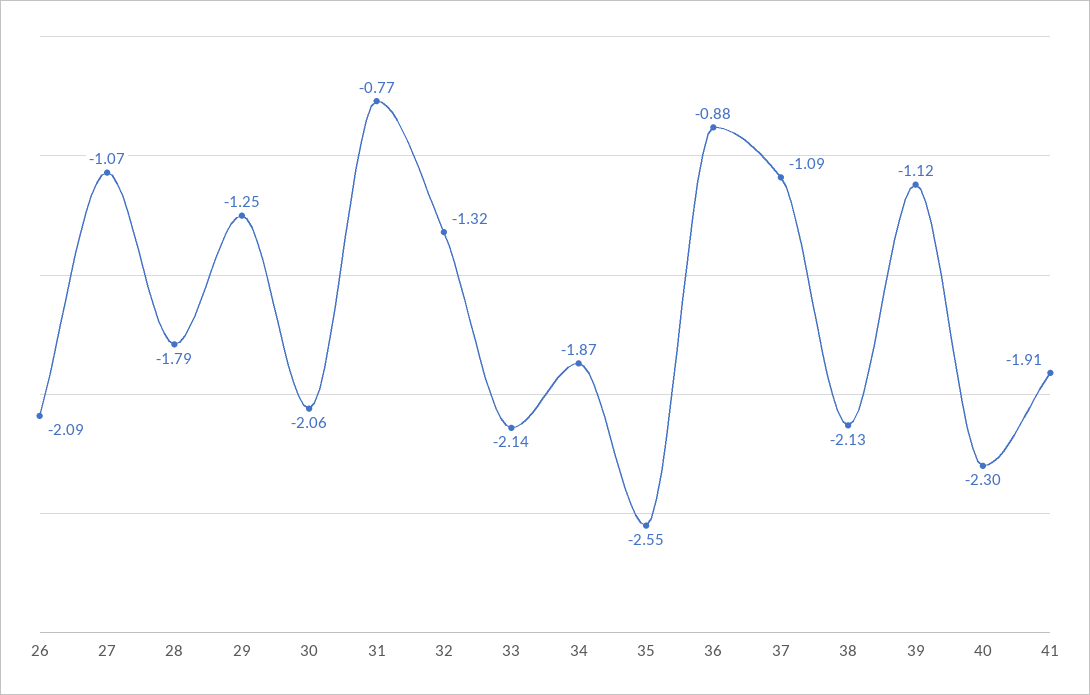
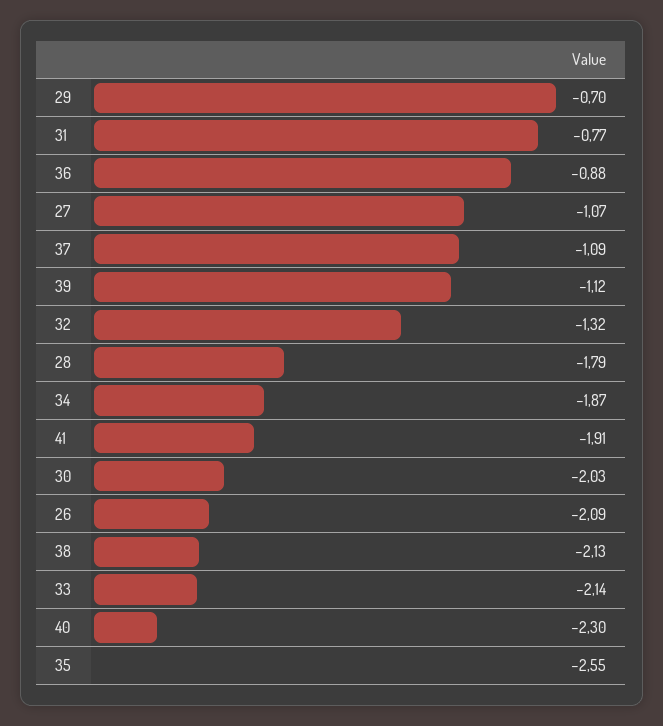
  {
    "26": -2.09,
    "27": -1.07,
    "28": -1.79,
-   "29": -1.25,
+   "29": -0.7,
-   "30": -2.06,
+   "30": -2.03,
    "31": -0.77,
    "32": -1.32,
    "33": -2.14,
    "34": -1.87,
    "35": -2.55,
    "36": -0.88,
    "37": -1.09,
    "38": -2.13,
    "39": -1.12,
    "40": -2.3,
    "41": -1.91
  }

